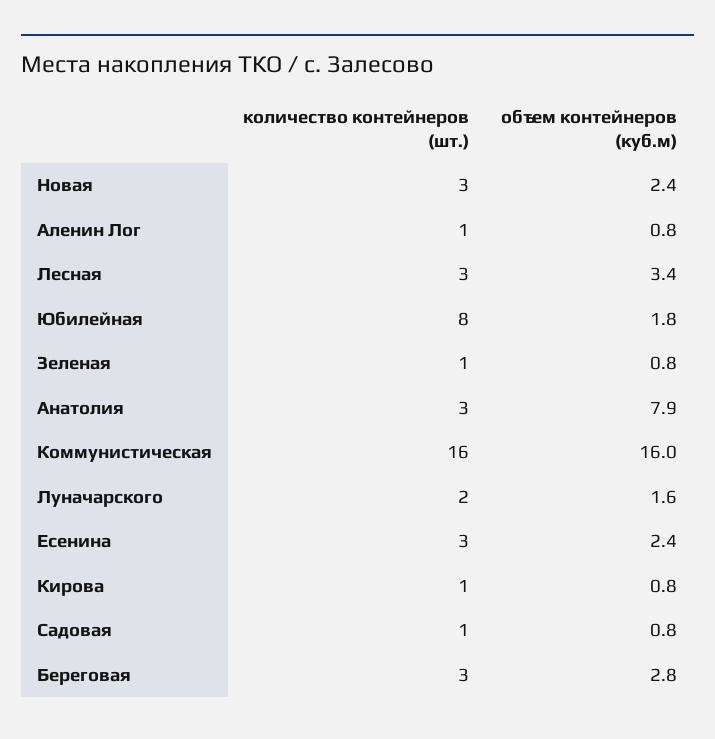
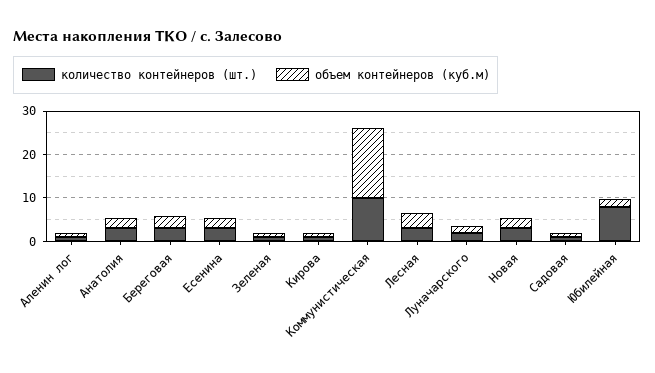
  {
    "количество контейнеров (шт.)": {
      "Новая": 3,
      "Аленин Лог": 1,
      "Лесная": 3,
      "Юбилейная": 8,
      "Зеленая": 1,
      "Анатолия": 3,
-     "Коммунистическая": 16,
+     "Коммунистическая": 10,
      "Луначарского": 2,
      "Есенина": 3,
      "Кирова": 1,
      "Садовая": 1,
      "Береговая": 3
    },
    "объем контейнеров (куб.м)": {
      "Новая": 2.4,
      "Аленин Лог": 0.8,
      "Лесная": 3.4,
      "Юбилейная": 1.8,
      "Зеленая": 0.8,
-     "Анатолия": 7.9,
+     "Анатолия": 2,
      "Коммунистическая": 16,
      "Луначарского": 1.6,
      "Есенина": 2.4,
      "Кирова": 0.8,
      "Садовая": 0.8,
      "Береговая": 2.8
    }
  }

